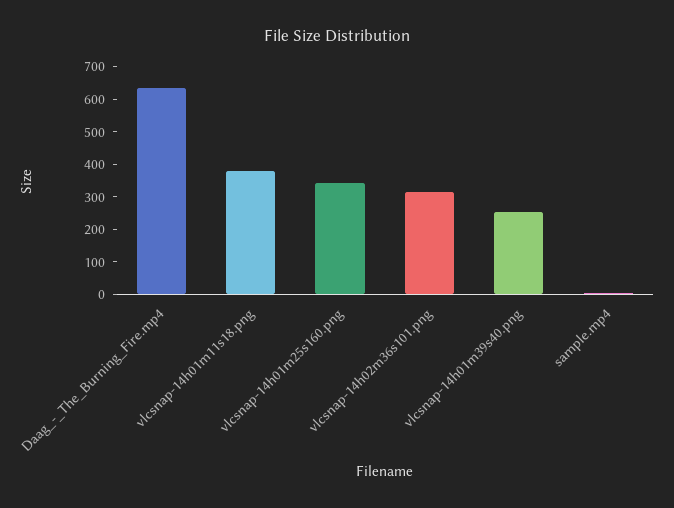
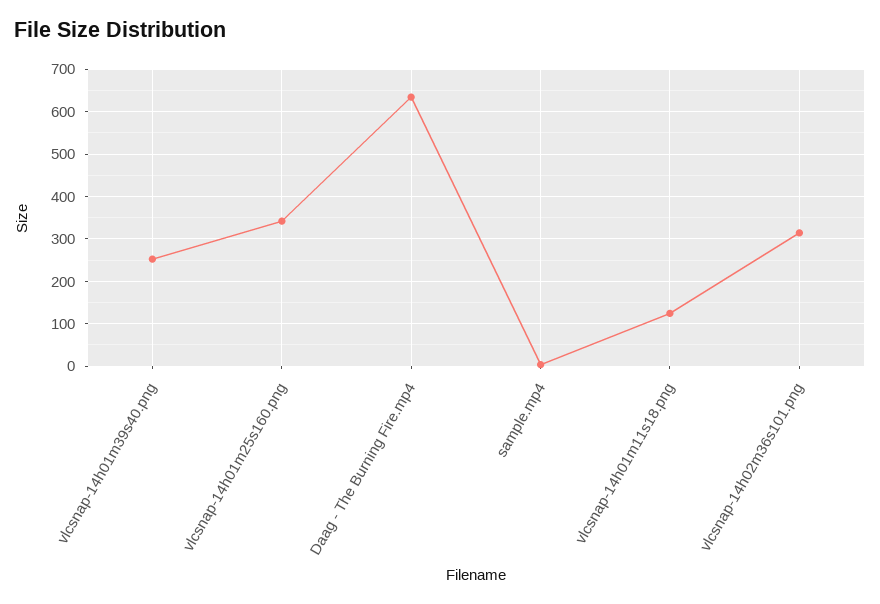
  {
    "Daag_-_The_Burning_Fire.mp4": 640,
-   "vlcsnap-14h01m11s18.png": 375,
+   "vlcsnap-14h01m11s18.png": 120,
    "vlcsnap-14h01m25s160.png": 340,
    "vlcsnap-14h02m36s101.png": 320,
    "vlcsnap-14h01m39s40.png": 260,
    "sample.mp4": 0
  }

